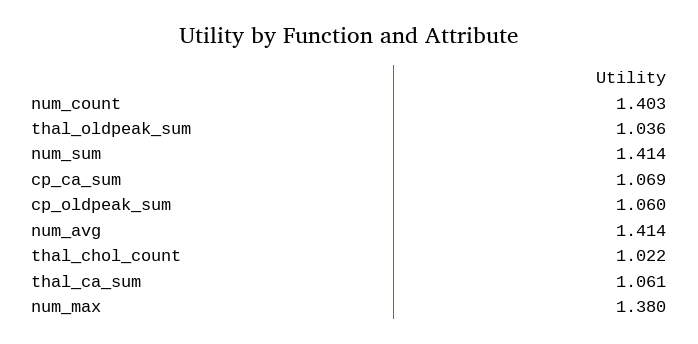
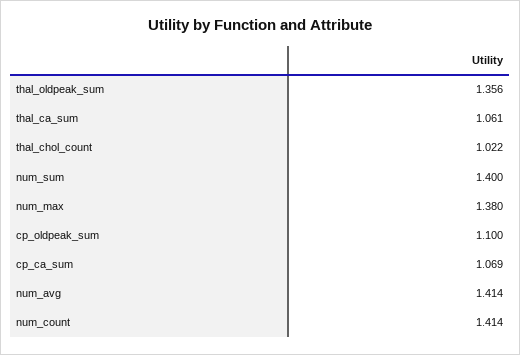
  {
-   "num_count": 1.403,
+   "num_count": 1.414,
-   "thal_oldpeak_sum": 1.036,
+   "thal_oldpeak_sum": 1.356,
-   "num_sum": 1.414,
+   "num_sum": 1.4,
    "cp_ca_sum": 1.069,
-   "cp_oldpeak_sum": 1.06,
+   "cp_oldpeak_sum": 1.1,
    "num_avg": 1.414,
    "thal_chol_count": 1.022,
    "thal_ca_sum": 1.061,
    "num_max": 1.38
  }

